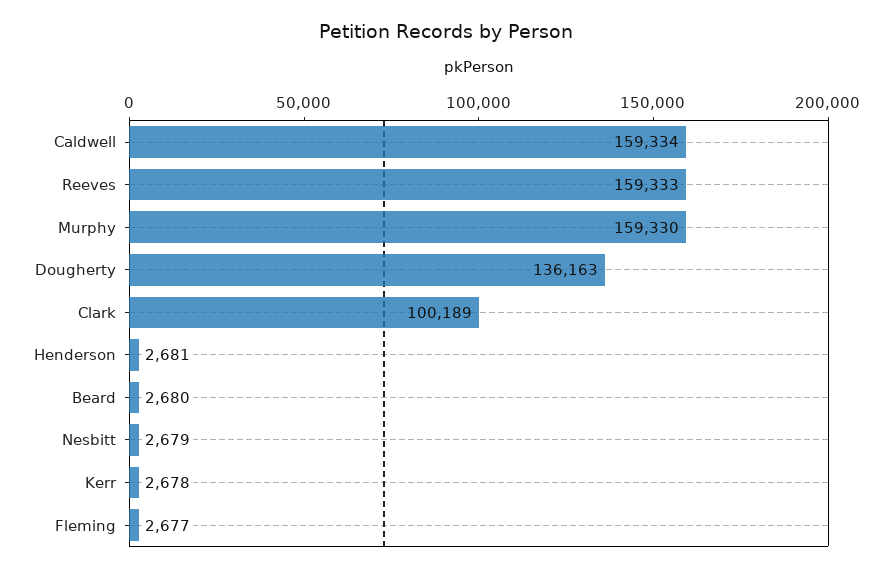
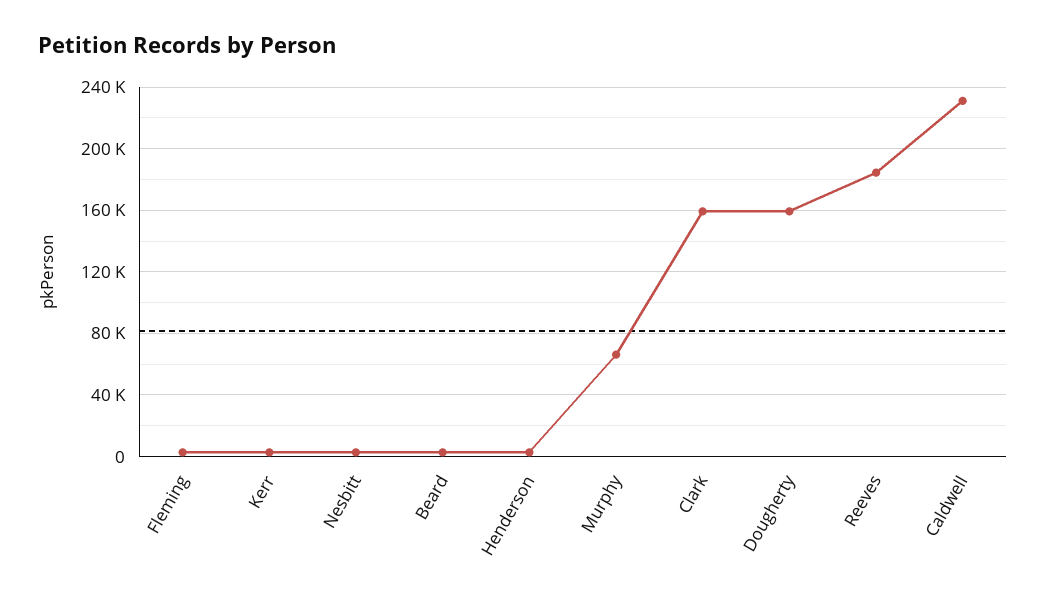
  {
-   "Caldwell": 159334,
+   "Caldwell": 230000,
-   "Reeves": 159333,
+   "Reeves": 185000,
-   "Murphy": 159330,
+   "Murphy": 65000,
-   "Dougherty": 136163,
+   "Dougherty": 160000,
-   "Clark": 100189,
+   "Clark": 160000,
    "Henderson": 2681,
    "Beard": 2680,
    "Nesbitt": 2679,
    "Kerr": 2678,
    "Fleming": 2677
  }

